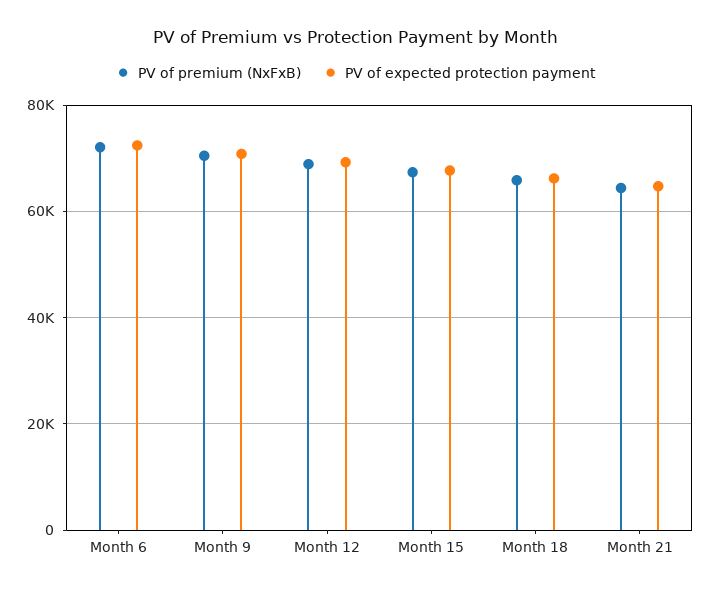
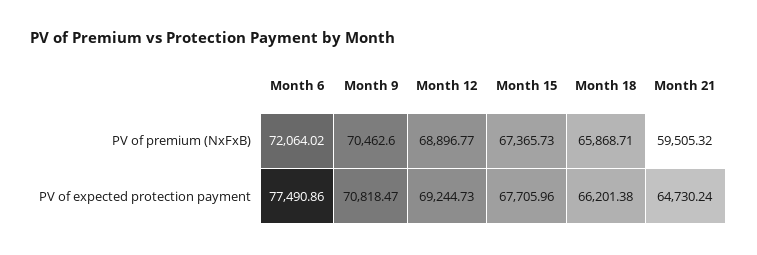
  {
    "PV of premium (NxFxB)": {
      "Month 6": 72064.02,
      "Month 9": 70462.6,
      "Month 12": 68896.77,
      "Month 15": 67365.73,
      "Month 18": 65868.71,
-     "Month 21": 64000
+     "Month 21": 59505.32
    },
    "PV of expected protection payment": {
-     "Month 6": 72000,
+     "Month 6": 77490.86,
      "Month 9": 70818.47,
      "Month 12": 69244.73,
      "Month 15": 67705.96,
      "Month 18": 66201.38,
      "Month 21": 64730.24
    }
  }

